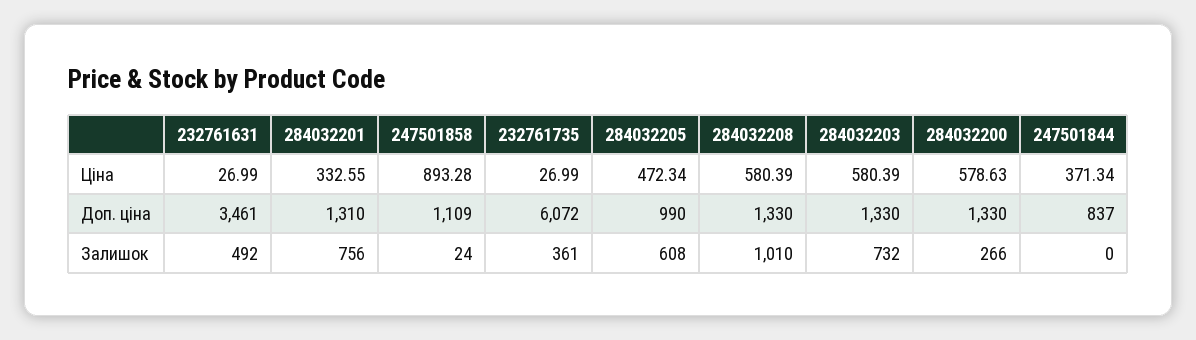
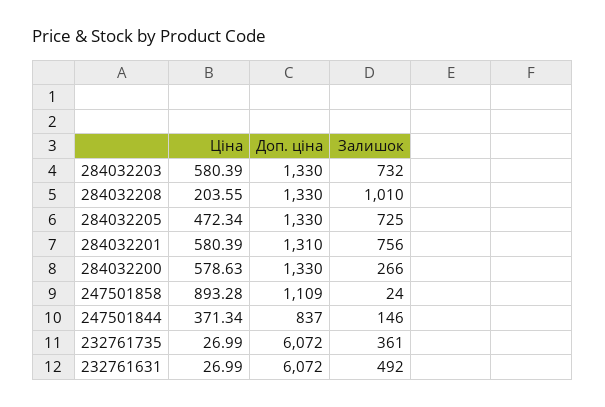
  {
    "232761631": {
      "Ціна": 26.99,
-     "Доп. ціна": 3461,
+     "Доп. ціна": 6072,
      "Залишок": 492
    },
    "284032201": {
-     "Ціна": 332.55,
+     "Ціна": 580.39,
      "Доп. ціна": 1310,
      "Залишок": 756
    },
    "247501858": {
      "Ціна": 893.28,
      "Доп. ціна": 1109,
      "Залишок": 24
    },
    "232761735": {
      "Ціна": 26.99,
      "Доп. ціна": 6072,
      "Залишок": 361
    },
    "284032205": {
      "Ціна": 472.34,
-     "Доп. ціна": 990,
+     "Доп. ціна": 1330,
-     "Залишок": 608
+     "Залишок": 725
    },
    "284032208": {
-     "Ціна": 580.39,
+     "Ціна": 203.55,
      "Доп. ціна": 1330,
      "Залишок": 1010
    },
    "284032203": {
      "Ціна": 580.39,
      "Доп. ціна": 1330,
      "Залишок": 732
    },
    "284032200": {
      "Ціна": 578.63,
      "Доп. ціна": 1330,
      "Залишок": 266
    },
    "247501844": {
      "Ціна": 371.34,
      "Доп. ціна": 837,
-     "Залишок": 0
+     "Залишок": 146
    }
  }

